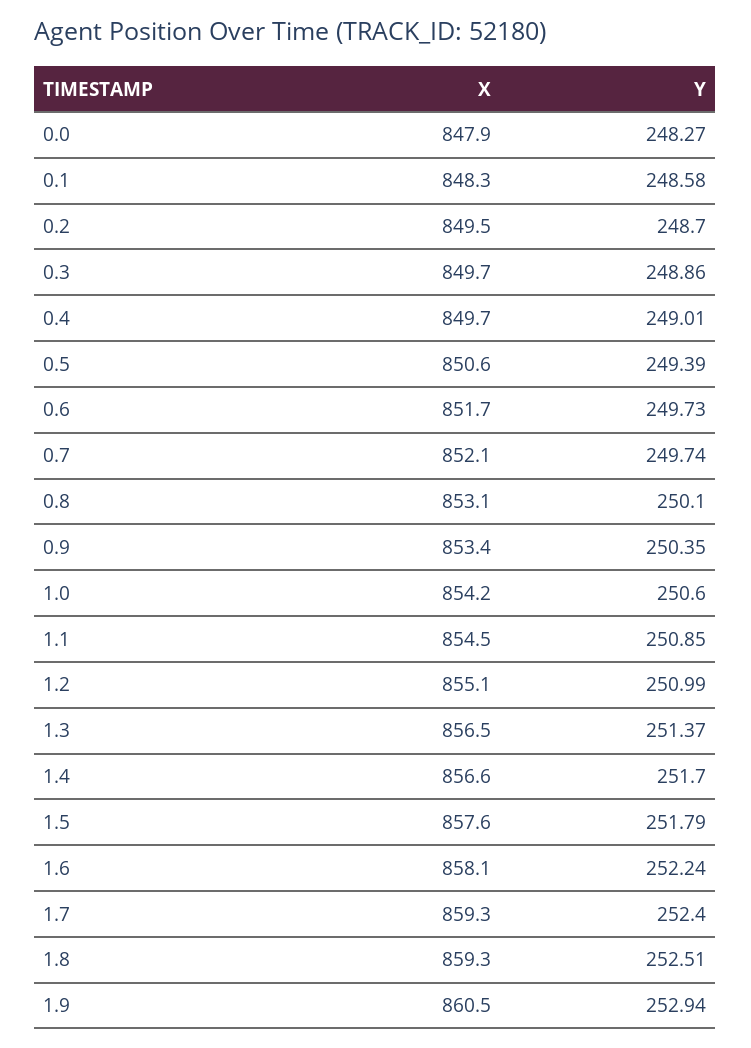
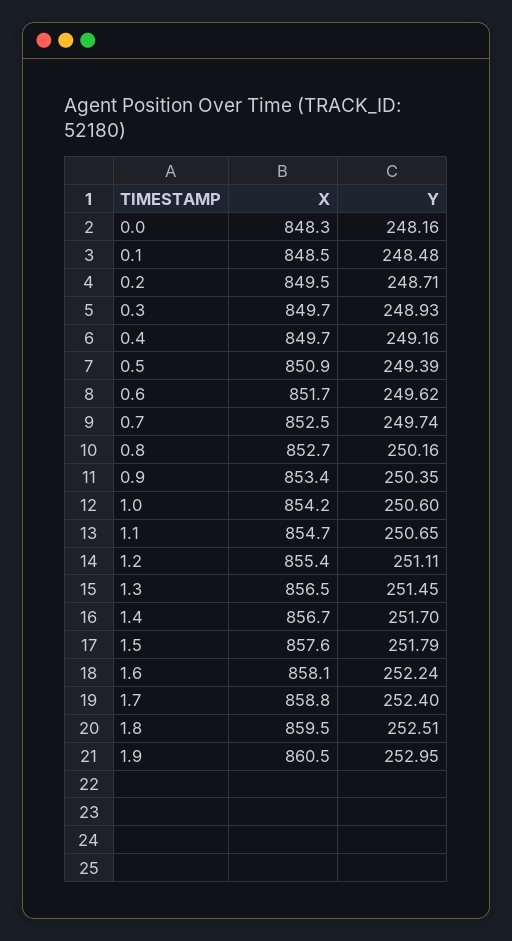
  {
    "X": {
-     "0.0": 847.9,
+     "0.0": 848.3,
-     "0.1": 848.3,
+     "0.1": 848.5,
      "0.2": 849.5,
      "0.3": 849.7,
      "0.4": 849.7,
-     "0.5": 850.6,
+     "0.5": 850.9,
      "0.6": 851.7,
-     "0.7": 852.1,
+     "0.7": 852.5,
-     "0.8": 853.1,
+     "0.8": 852.7,
      "0.9": 853.4,
      "1.0": 854.2,
-     "1.1": 854.5,
+     "1.1": 854.7,
-     "1.2": 855.1,
+     "1.2": 855.4,
      "1.3": 856.5,
-     "1.4": 856.6,
+     "1.4": 856.7,
      "1.5": 857.6,
      "1.6": 858.1,
-     "1.7": 859.3,
+     "1.7": 858.8,
-     "1.8": 859.3,
+     "1.8": 859.5,
      "1.9": 860.5
    },
    "Y": {
-     "0.0": 248.27,
+     "0.0": 248.16,
-     "0.1": 248.58,
+     "0.1": 248.48,
-     "0.2": 248.7,
+     "0.2": 248.71,
-     "0.3": 248.86,
+     "0.3": 248.93,
-     "0.4": 249.01,
+     "0.4": 249.16,
      "0.5": 249.39,
-     "0.6": 249.73,
+     "0.6": 249.62,
      "0.7": 249.74,
-     "0.8": 250.1,
+     "0.8": 250.16,
      "0.9": 250.35,
      "1.0": 250.6,
-     "1.1": 250.85,
+     "1.1": 250.65,
-     "1.2": 250.99,
+     "1.2": 251.11,
-     "1.3": 251.37,
+     "1.3": 251.45,
      "1.4": 251.7,
      "1.5": 251.79,
      "1.6": 252.24,
      "1.7": 252.4,
      "1.8": 252.51,
-     "1.9": 252.94
+     "1.9": 252.95
    }
  }

